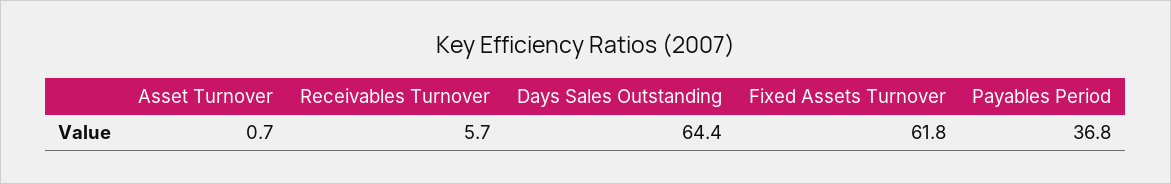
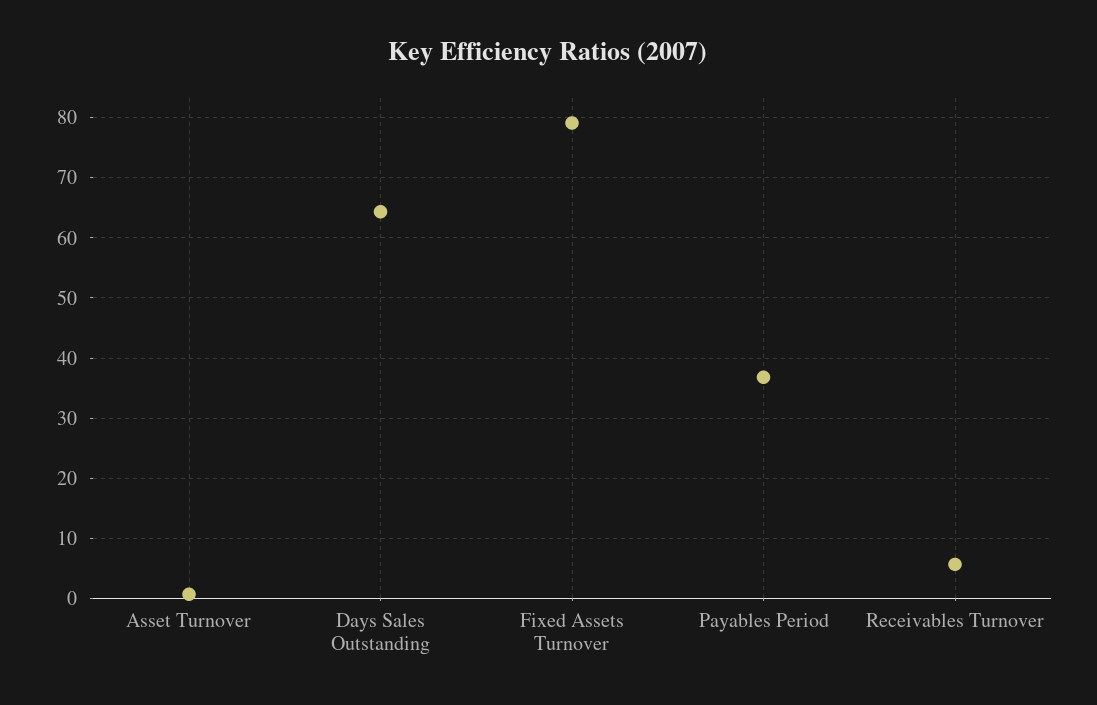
  {
    "Asset Turnover": 0.7,
    "Receivables Turnover": 5.7,
    "Days Sales Outstanding": 64.4,
-   "Fixed Assets Turnover": 61.8,
+   "Fixed Assets Turnover": 79,
    "Payables Period": 36.8
  }

